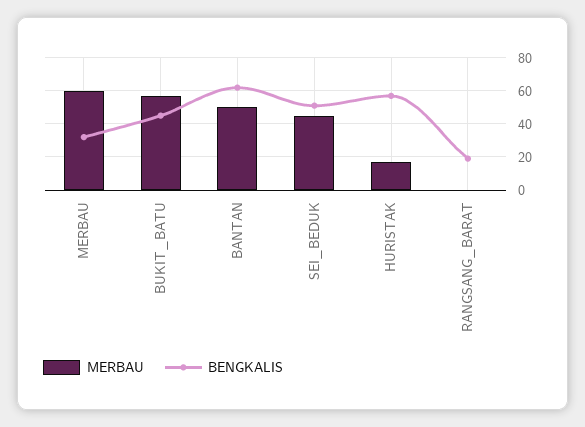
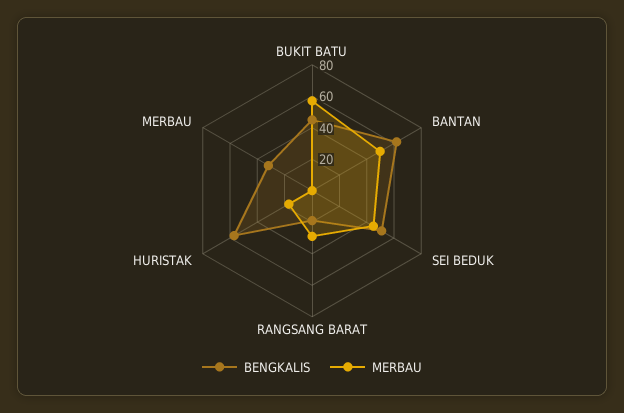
  {
    "MERBAU": {
-     "MERBAU": 60,
+     "MERBAU": 0,
      "BUKIT_BATU": 55,
      "BANTAN": 50,
      "SEI_BEDUK": 45,
      "HURISTAK": 15,
-     "RANGSANG_BARAT": 0
+     "RANGSANG_BARAT": 30
    },
    "BENGKALIS": {
      "MERBAU": 30,
      "BUKIT_BATU": 45,
      "BANTAN": 60,
      "SEI_BEDUK": 50,
      "HURISTAK": 55,
      "RANGSANG_BARAT": 20
    }
  }

